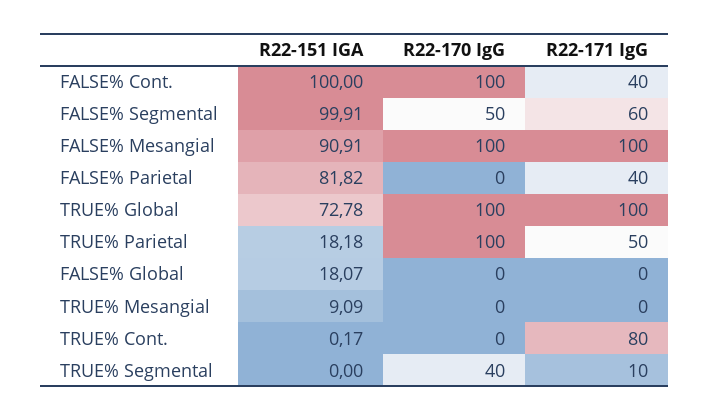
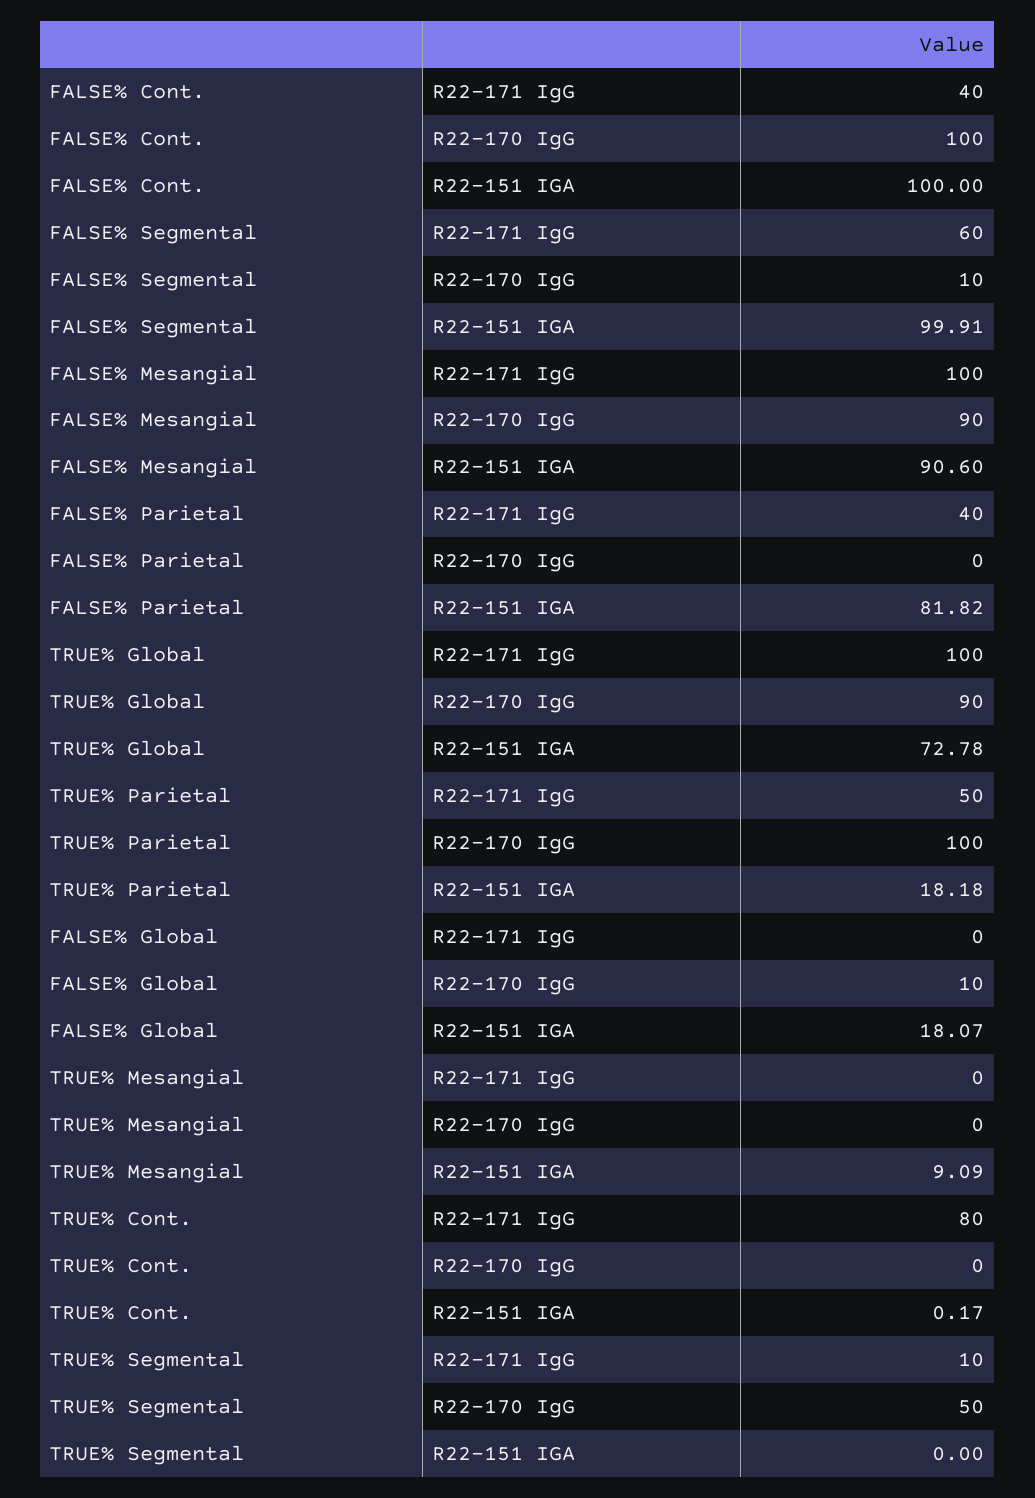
  {
    "R22-151 IGA": {
      "FALSE% Cont.": 100,
      "FALSE% Segmental": 99.91,
-     "FALSE% Mesangial": 90.91,
+     "FALSE% Mesangial": 90.6,
      "FALSE% Parietal": 81.82,
      "TRUE% Global": 72.78,
      "TRUE% Parietal": 18.18,
      "FALSE% Global": 18.07,
      "TRUE% Mesangial": 9.09,
      "TRUE% Cont.": 0.17,
      "TRUE% Segmental": 0
    },
    "R22-170 IgG": {
      "FALSE% Cont.": 100,
-     "FALSE% Segmental": 50,
+     "FALSE% Segmental": 10,
-     "FALSE% Mesangial": 100,
+     "FALSE% Mesangial": 90,
      "FALSE% Parietal": 0,
-     "TRUE% Global": 100,
+     "TRUE% Global": 90,
      "TRUE% Parietal": 100,
-     "FALSE% Global": 0,
+     "FALSE% Global": 10,
      "TRUE% Mesangial": 0,
      "TRUE% Cont.": 0,
-     "TRUE% Segmental": 40
+     "TRUE% Segmental": 50
    },
    "R22-171 IgG": {
      "FALSE% Cont.": 40,
      "FALSE% Segmental": 60,
      "FALSE% Mesangial": 100,
      "FALSE% Parietal": 40,
      "TRUE% Global": 100,
      "TRUE% Parietal": 50,
      "FALSE% Global": 0,
      "TRUE% Mesangial": 0,
      "TRUE% Cont.": 80,
      "TRUE% Segmental": 10
    }
  }

